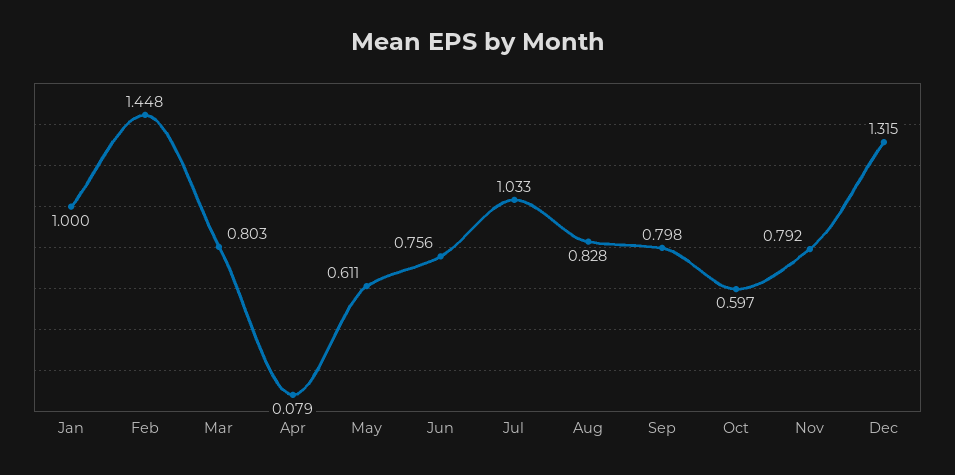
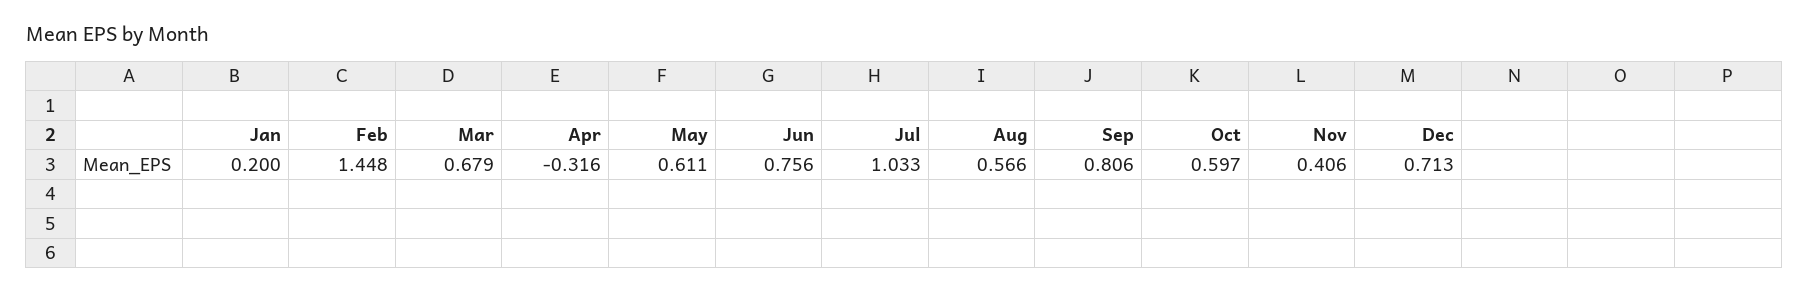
  {
-   "Jan": 1,
+   "Jan": 0.2,
    "Feb": 1.448,
-   "Mar": 0.803,
+   "Mar": 0.679,
-   "Apr": 0.079,
+   "Apr": -0.316,
    "May": 0.611,
    "Jun": 0.756,
    "Jul": 1.033,
-   "Aug": 0.828,
+   "Aug": 0.566,
-   "Sep": 0.798,
+   "Sep": 0.806,
    "Oct": 0.597,
-   "Nov": 0.792,
+   "Nov": 0.406,
-   "Dec": 1.315
+   "Dec": 0.713
  }

